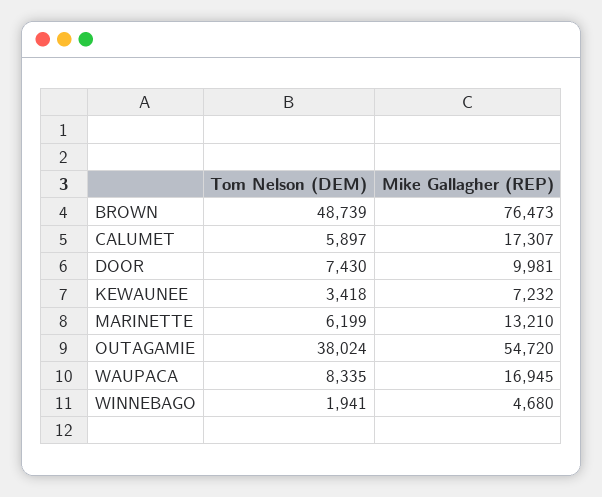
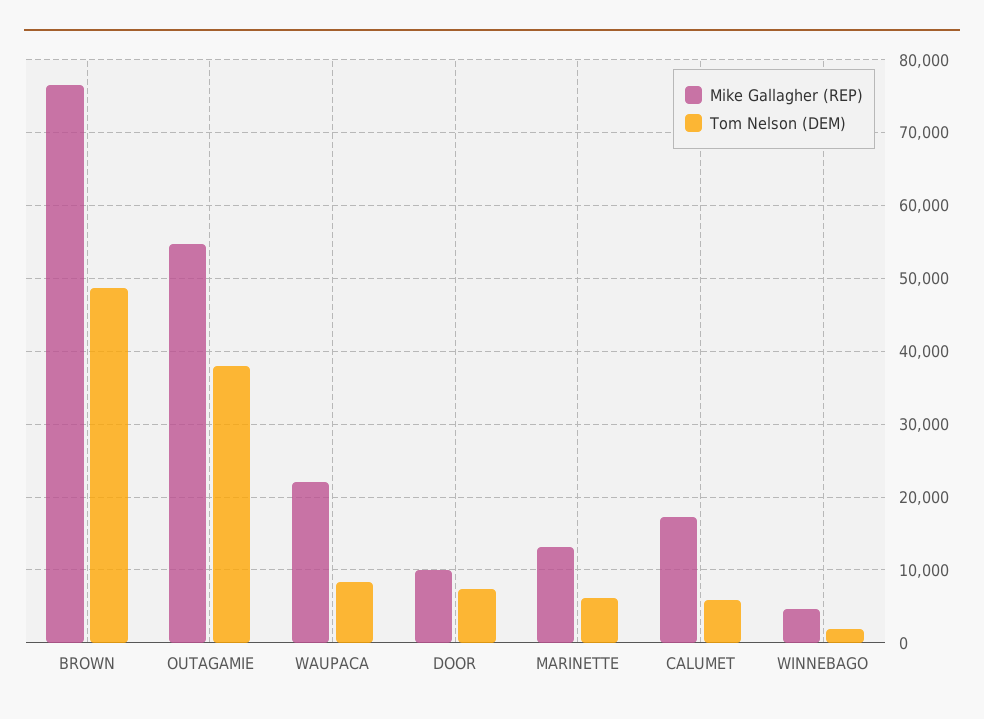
  {
    "Tom Nelson (DEM)": {
      "BROWN": 48739,
      "CALUMET": 5897,
      "DOOR": 7430,
-     "KEWAUNEE": 3418,
      "MARINETTE": 6199,
      "OUTAGAMIE": 38024,
      "WAUPACA": 8335,
      "WINNEBAGO": 1941
    },
    "Mike Gallagher (REP)": {
      "BROWN": 76473,
      "CALUMET": 17307,
      "DOOR": 9981,
-     "KEWAUNEE": 7232,
      "MARINETTE": 13210,
      "OUTAGAMIE": 54720,
-     "WAUPACA": 16945,
+     "WAUPACA": 22000,
      "WINNEBAGO": 4680
    }
  }

